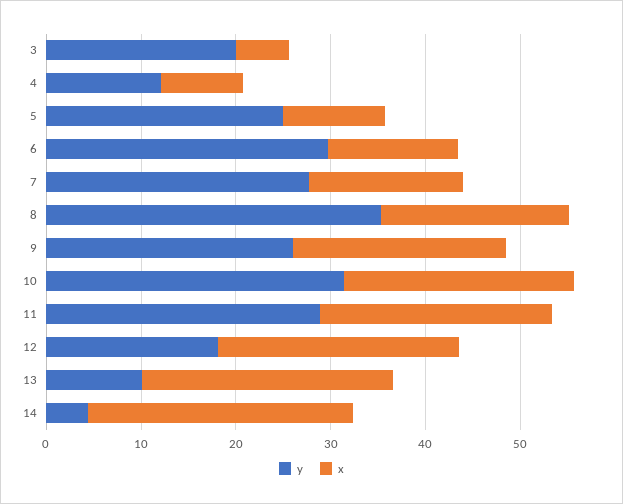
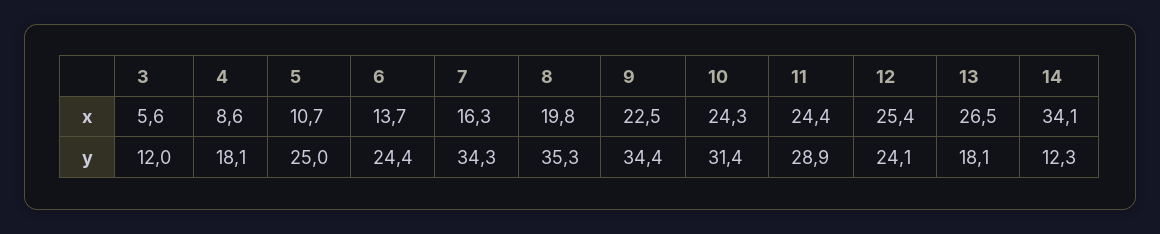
  {
    "y": {
-     "3": 20,
+     "3": 12,
-     "4": 12,
+     "4": 18.1,
      "5": 25,
-     "6": 30,
+     "6": 24.4,
-     "7": 28,
+     "7": 34.3,
      "8": 35.3,
-     "9": 26,
+     "9": 34.4,
      "10": 31.4,
      "11": 28.9,
-     "12": 18,
+     "12": 24.1,
-     "13": 10,
+     "13": 18.1,
-     "14": 4
+     "14": 12.3
    },
    "x": {
      "3": 5.6,
      "4": 8.6,
      "5": 10.7,
      "6": 13.7,
      "7": 16.3,
      "8": 19.8,
      "9": 22.5,
      "10": 24.3,
      "11": 24.4,
      "12": 25.4,
      "13": 26.5,
-     "14": 28
+     "14": 34.1
    }
  }

